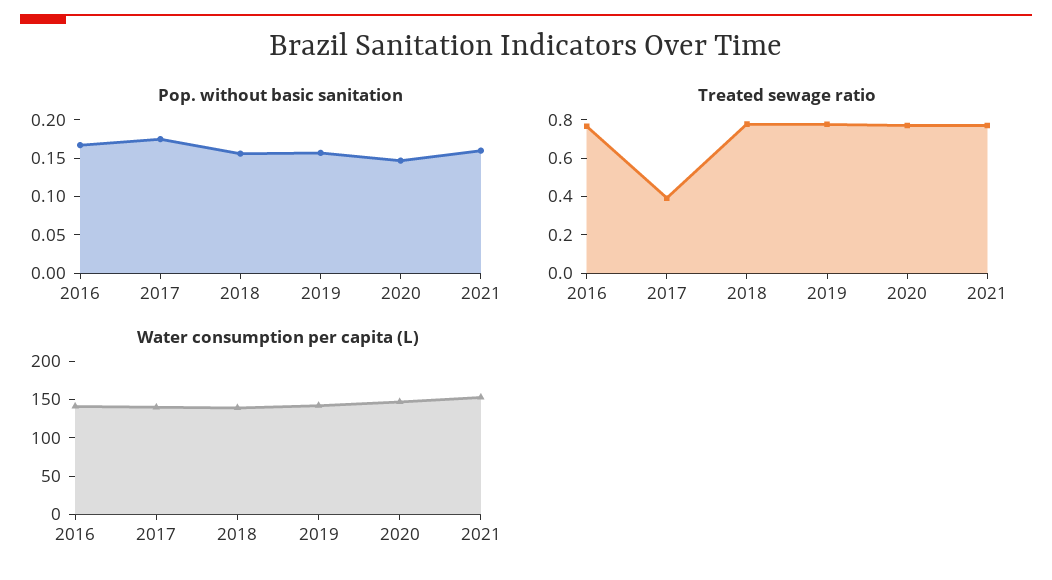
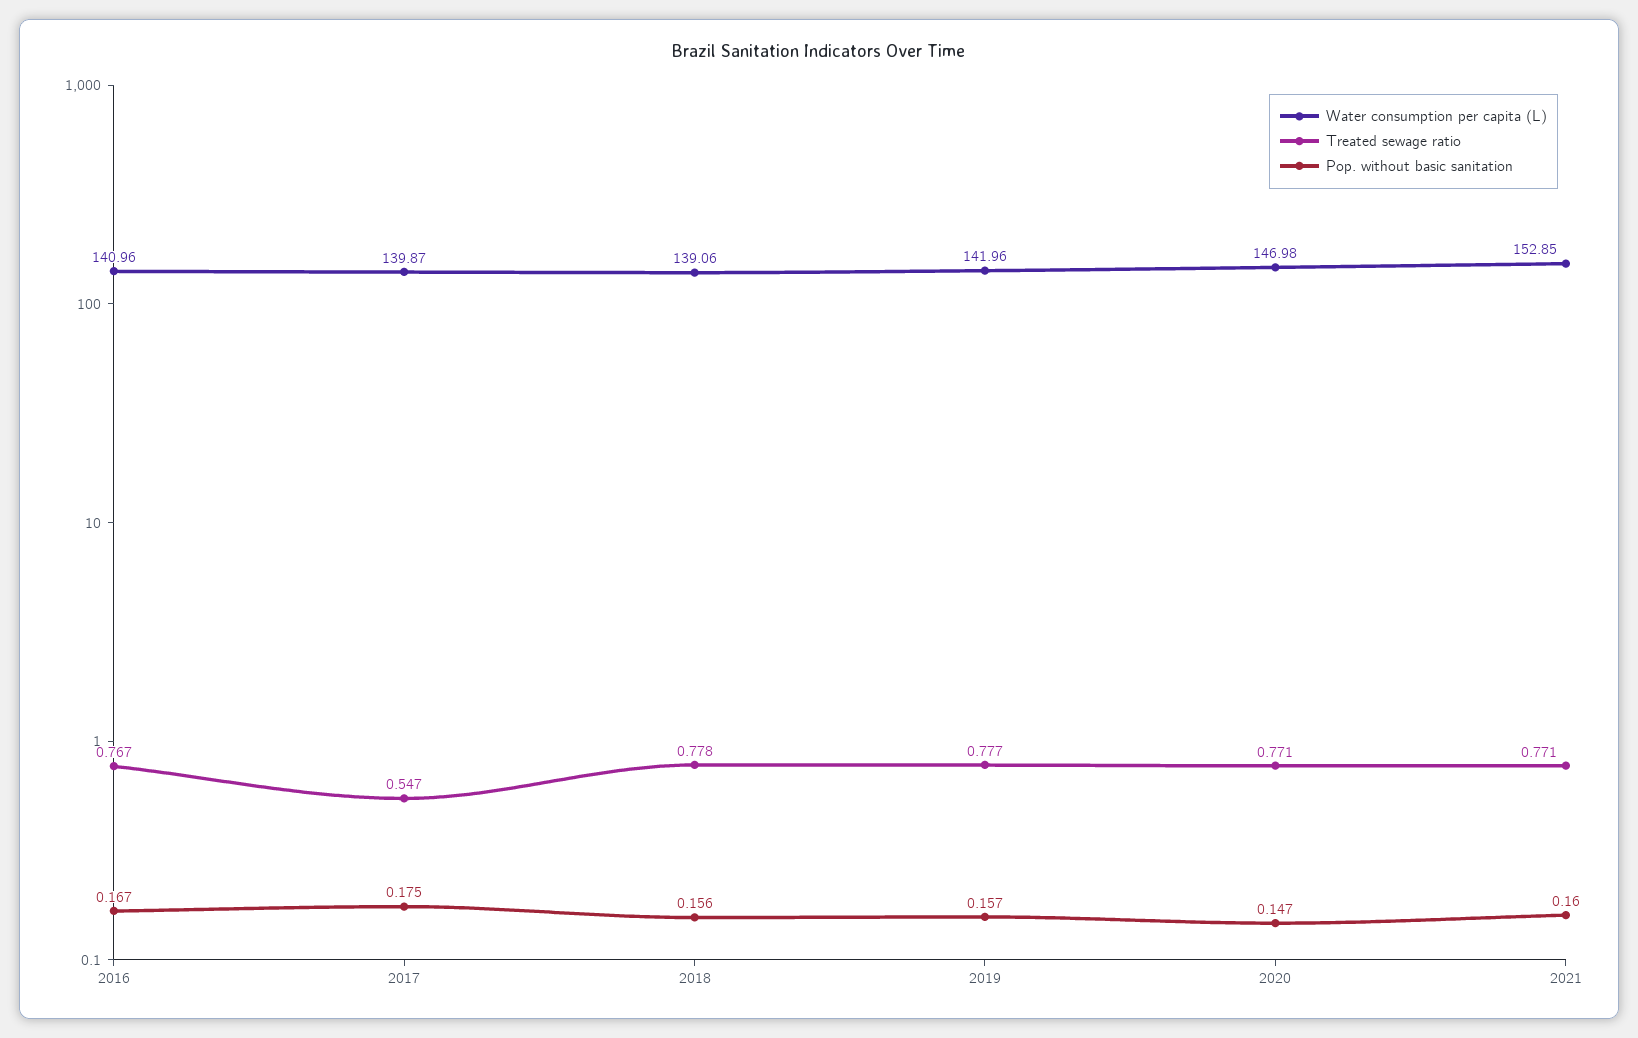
  {
    "Pop. without basic sanitation": {
      "2016": 0.167,
      "2017": 0.175,
      "2018": 0.156,
      "2019": 0.157,
      "2020": 0.147,
      "2021": 0.16
    },
    "Treated sewage ratio": {
      "2016": 0.767,
-     "2017": 0.4,
+     "2017": 0.547,
      "2018": 0.778,
      "2019": 0.777,
      "2020": 0.771,
      "2021": 0.771
    },
    "Water consumption per capita (L)": {
      "2016": 140.96,
      "2017": 139.87,
      "2018": 139.06,
      "2019": 141.96,
      "2020": 146.98,
      "2021": 152.85
    }
  }

